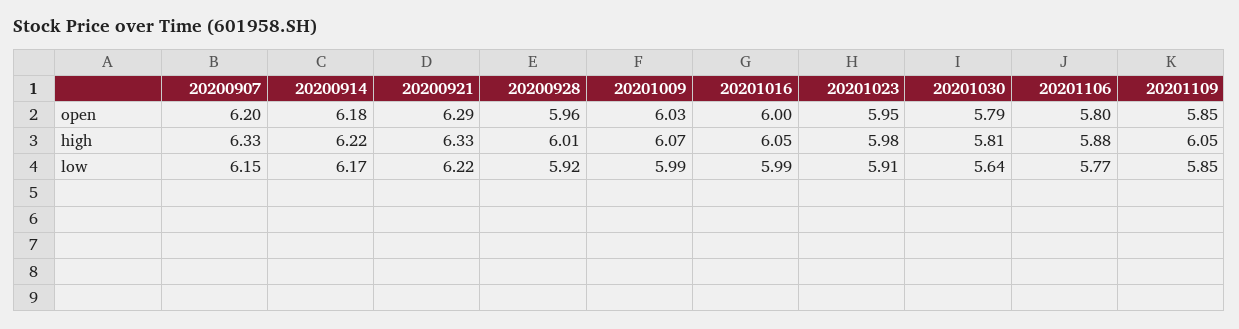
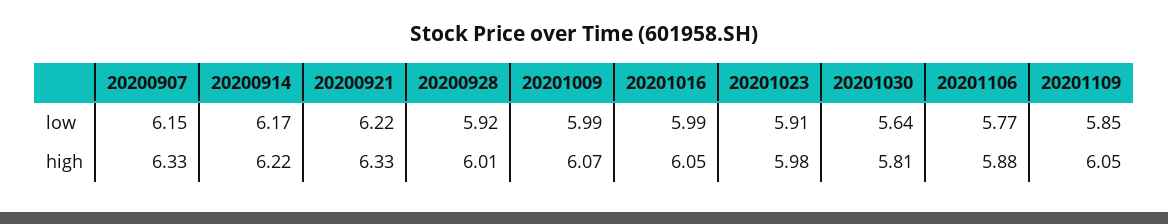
  {
    "20200907": {
-     "open": 6.2,
      "high": 6.33,
      "low": 6.15
    },
    "20200914": {
-     "open": 6.18,
      "high": 6.22,
      "low": 6.17
    },
    "20200921": {
-     "open": 6.29,
      "high": 6.33,
      "low": 6.22
    },
    "20200928": {
-     "open": 5.96,
      "high": 6.01,
      "low": 5.92
    },
    "20201009": {
-     "open": 6.03,
      "high": 6.07,
      "low": 5.99
    },
    "20201016": {
-     "open": 6,
      "high": 6.05,
      "low": 5.99
    },
    "20201023": {
-     "open": 5.95,
      "high": 5.98,
      "low": 5.91
    },
    "20201030": {
-     "open": 5.79,
      "high": 5.81,
      "low": 5.64
    },
    "20201106": {
-     "open": 5.8,
      "high": 5.88,
      "low": 5.77
    },
    "20201109": {
-     "open": 5.85,
      "high": 6.05,
      "low": 5.85
    }
  }

